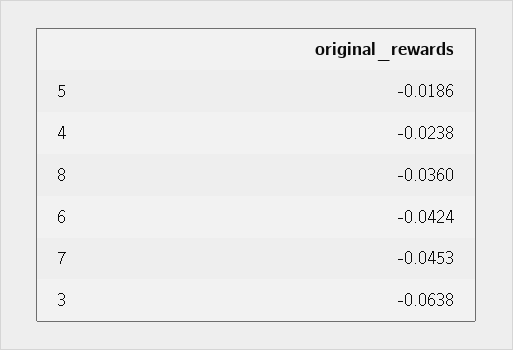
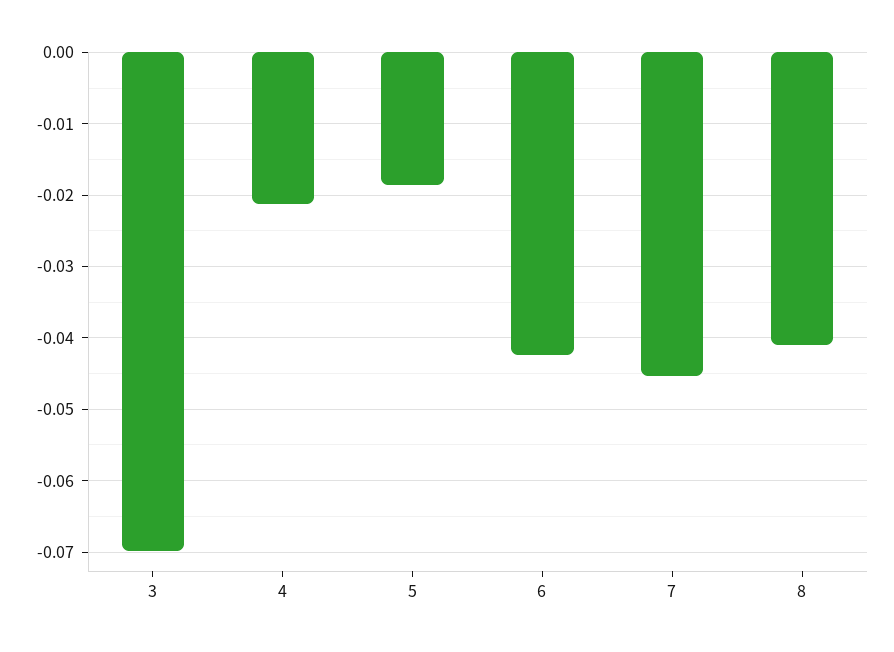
  {
    "5": -0.0186,
-   "4": -0.0238,
+   "4": -0.021,
-   "8": -0.036,
+   "8": -0.041,
    "6": -0.0424,
    "7": -0.0453,
-   "3": -0.0638
+   "3": -0.07
  }

